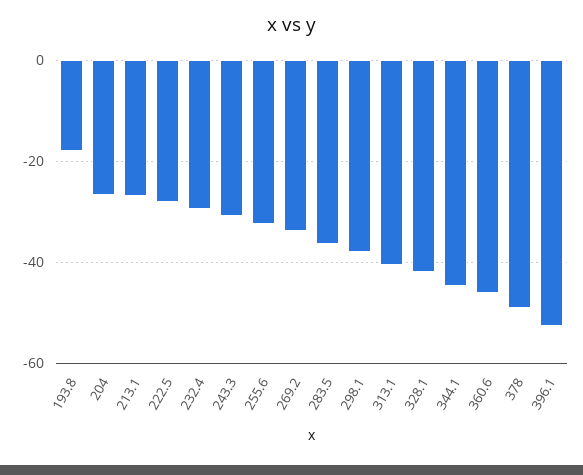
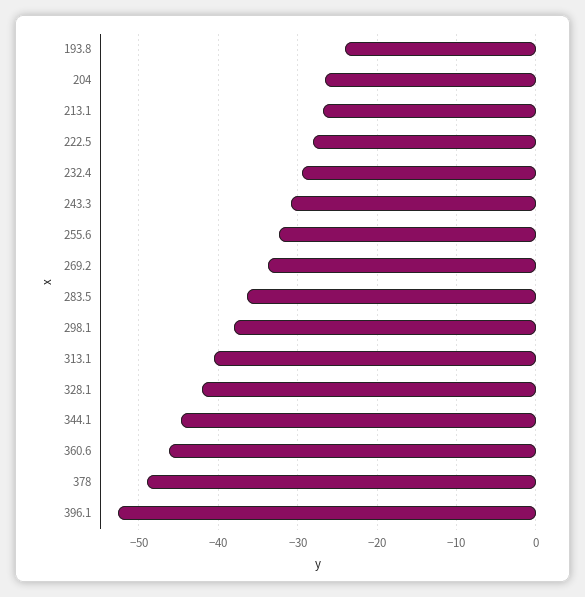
  {
-   "193.8": -18,
+   "193.8": -24,
    "204": -27,
    "213.1": -27,
    "222.5": -28,
    "232.4": -30,
    "243.3": -31,
    "255.6": -32,
    "269.2": -34,
    "283.5": -36,
    "298.1": -38,
    "313.1": -41,
    "328.1": -42,
    "344.1": -45,
    "360.6": -46,
    "378": -49,
    "396.1": -53
  }

